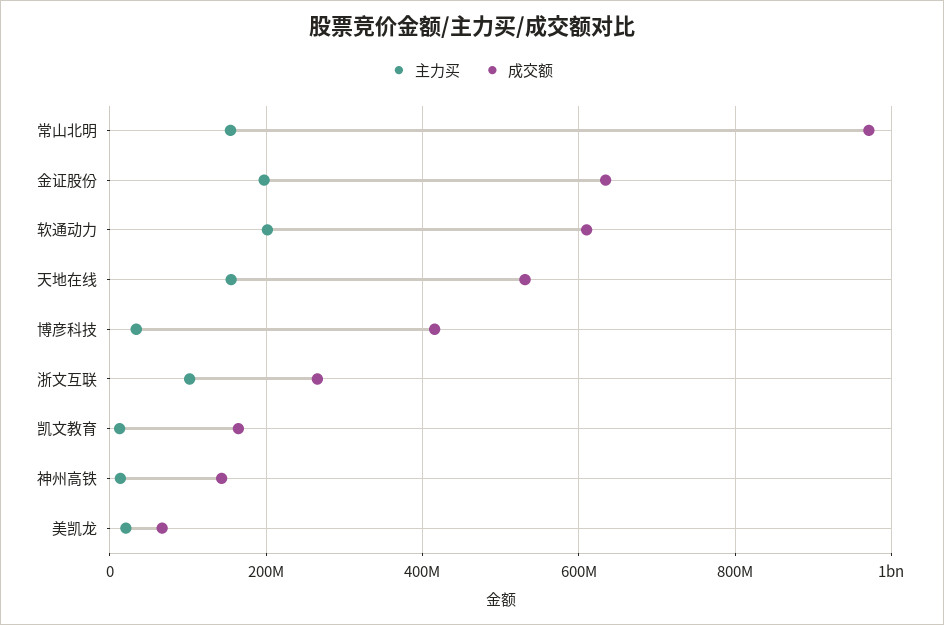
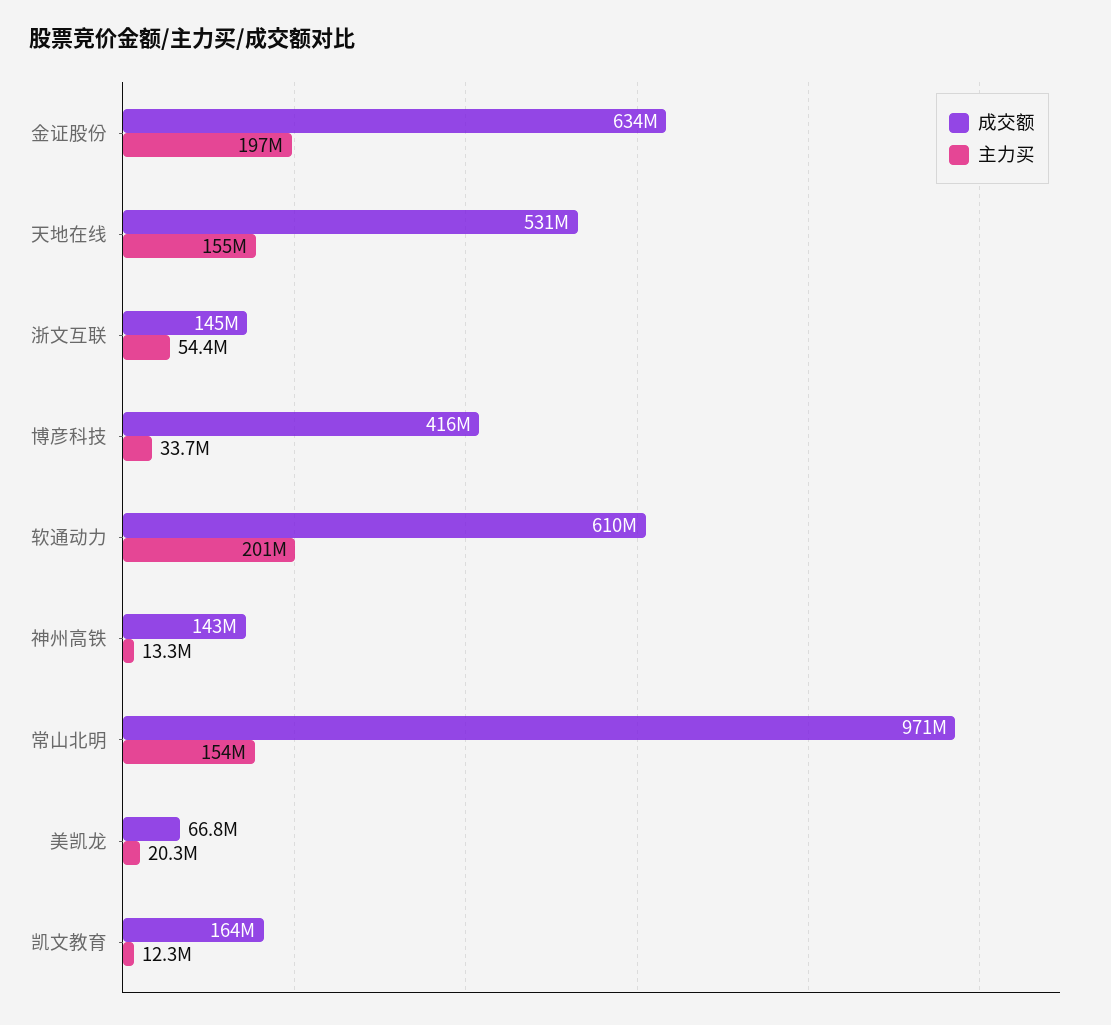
  {
    "主力买": {
      "常山北明": 154000000,
      "金证股份": 197000000,
      "软通动力": 201000000,
      "天地在线": 155000000,
      "博彦科技": 33700000,
-     "浙文互联": 100000000,
+     "浙文互联": 54400000,
      "凯文教育": 12300000,
      "神州高铁": 13300000,
      "美凯龙": 20300000
    },
    "成交额": {
      "常山北明": 971000000,
      "金证股份": 634000000,
      "软通动力": 610000000,
      "天地在线": 531000000,
      "博彦科技": 416000000,
-     "浙文互联": 260000000,
+     "浙文互联": 145000000,
      "凯文教育": 164000000,
      "神州高铁": 143000000,
      "美凯龙": 66800000
    }
  }

